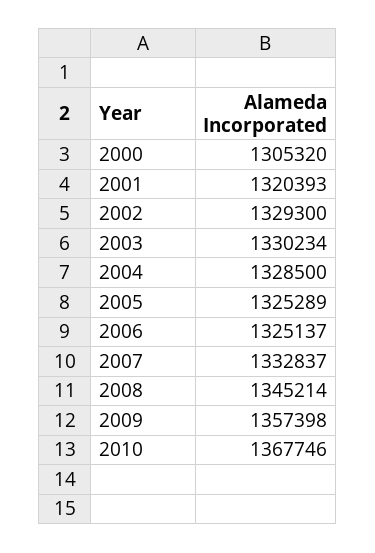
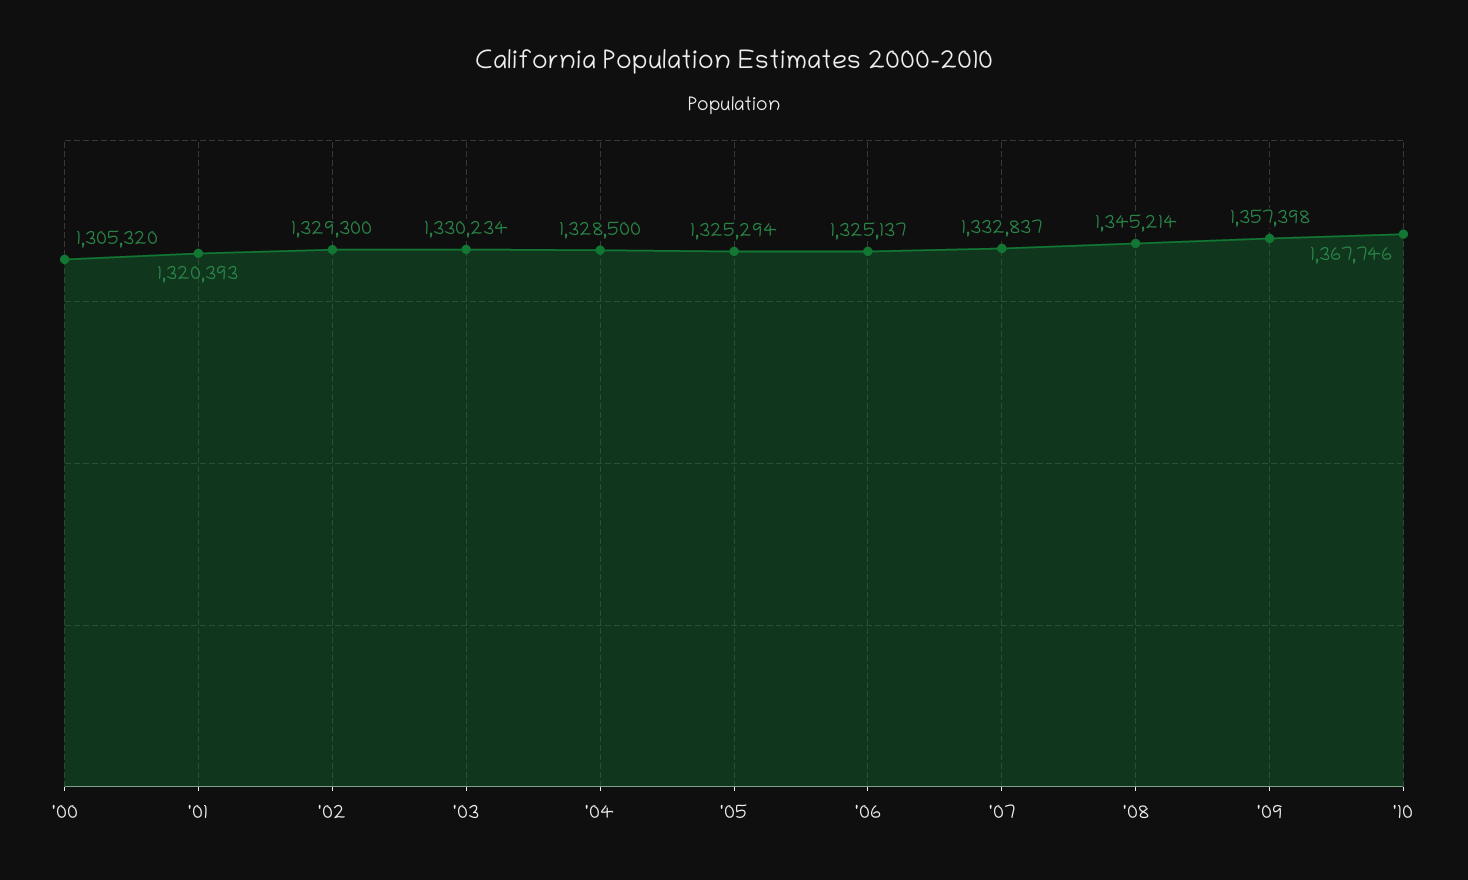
  {
    "2000": 1305320,
    "2001": 1320393,
    "2002": 1329300,
    "2003": 1330234,
    "2004": 1328500,
-   "2005": 1325289,
+   "2005": 1325294,
    "2006": 1325137,
    "2007": 1332837,
    "2008": 1345214,
    "2009": 1357398,
    "2010": 1367746
  }

